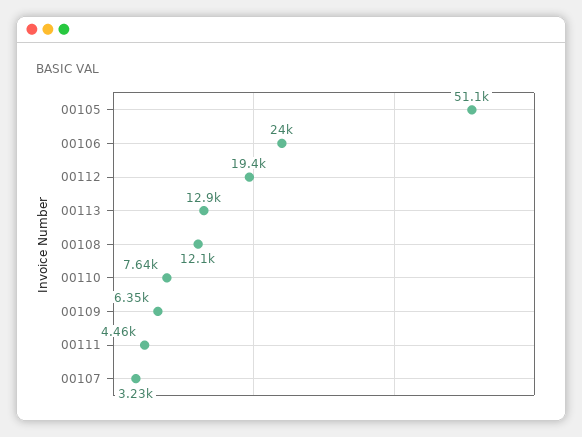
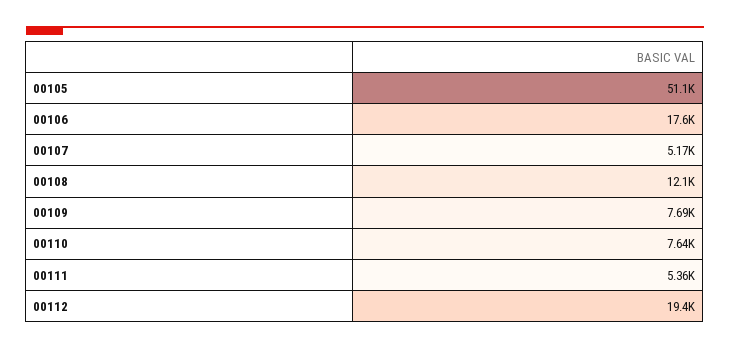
  {
    "00105": 51100,
-   "00106": 24000,
+   "00106": 17600,
    "00112": 19400,
-   "00113": 12900,
    "00108": 12100,
    "00110": 7640,
-   "00109": 6350,
+   "00109": 7690,
-   "00111": 4460,
+   "00111": 5360,
-   "00107": 3230
+   "00107": 5170
  }

